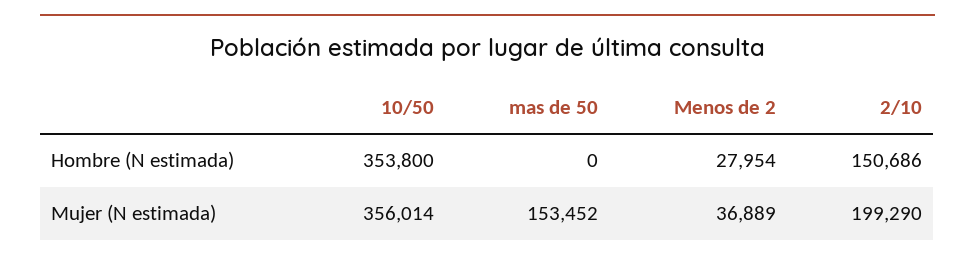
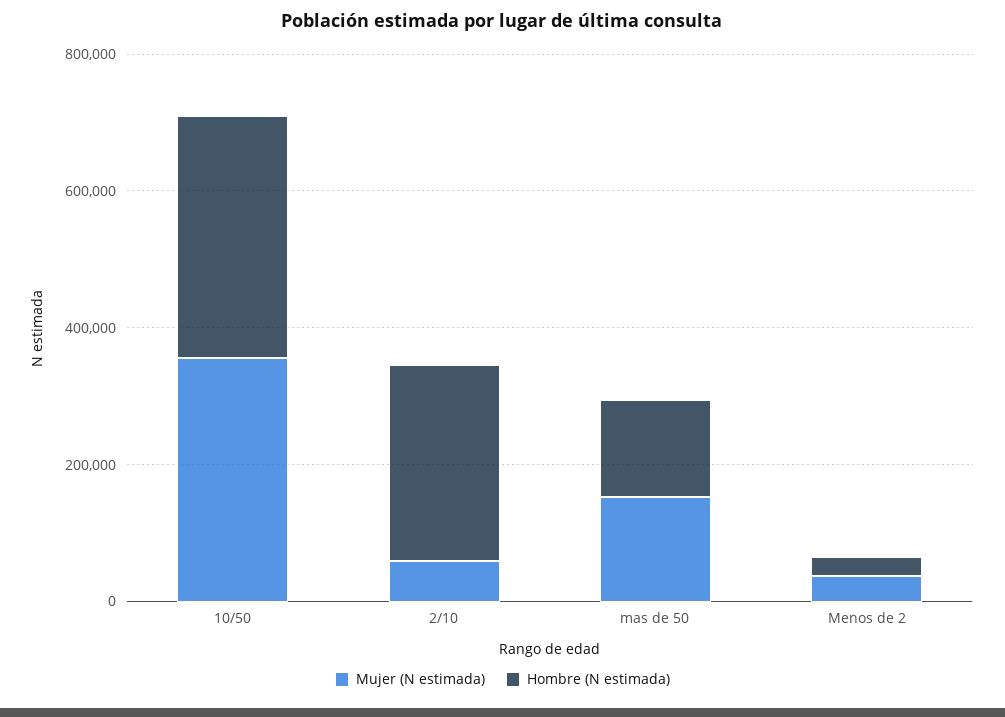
  {
    "Hombre (N estimada)": {
      "10/50": 353800,
-     "mas de 50": 0,
+     "mas de 50": 150000,
      "Menos de 2": 27954,
-     "2/10": 150686
+     "2/10": 300000
    },
    "Mujer (N estimada)": {
      "10/50": 356014,
      "mas de 50": 153452,
      "Menos de 2": 36889,
-     "2/10": 199290
+     "2/10": 50000
    }
  }

